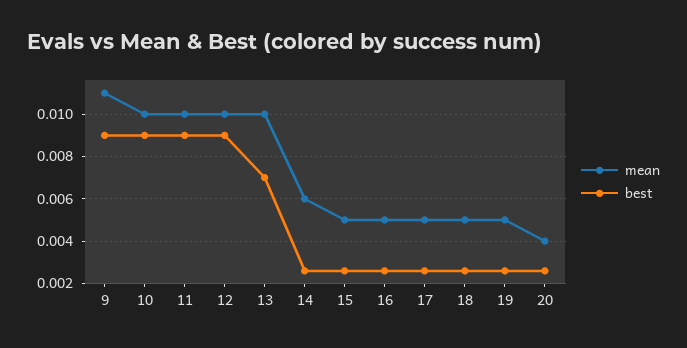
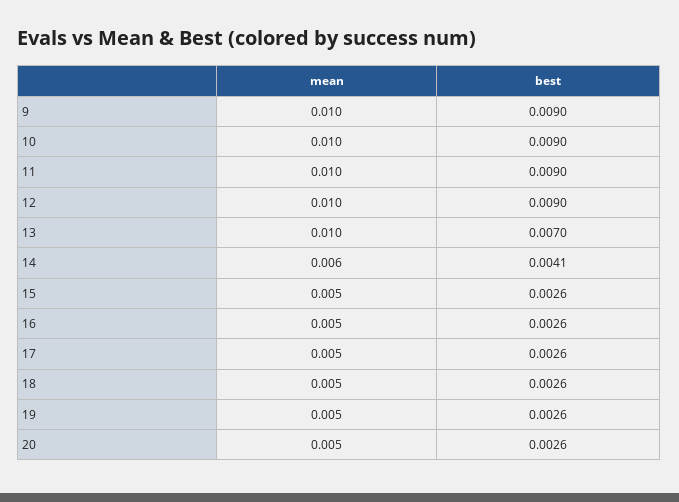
  {
    "mean": {
-     "9": 0.011,
+     "9": 0.01,
      "10": 0.01,
      "11": 0.01,
      "12": 0.01,
      "13": 0.01,
      "14": 0.006,
      "15": 0.005,
      "16": 0.005,
      "17": 0.005,
      "18": 0.005,
      "19": 0.005,
-     "20": 0.004
+     "20": 0.005
    },
    "best": {
      "9": 0.009,
      "10": 0.009,
      "11": 0.009,
      "12": 0.009,
      "13": 0.007,
-     "14": 0.0025,
+     "14": 0.0041,
      "15": 0.0026,
      "16": 0.0026,
      "17": 0.0026,
      "18": 0.0026,
      "19": 0.0026,
      "20": 0.0026
    }
  }

